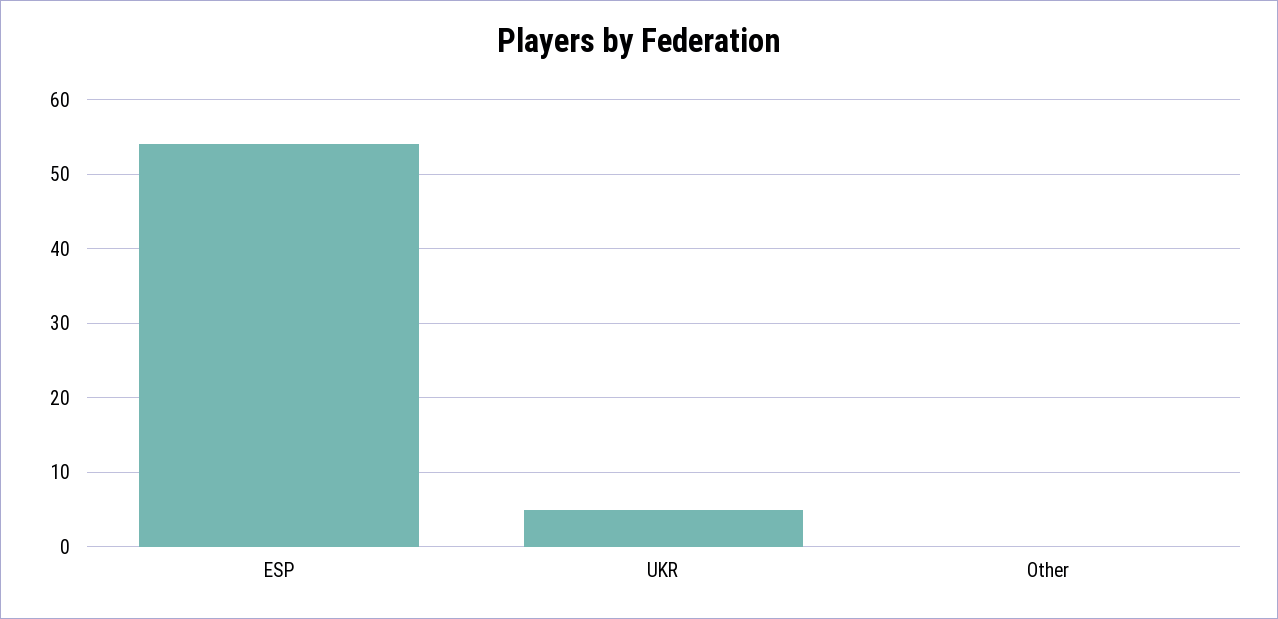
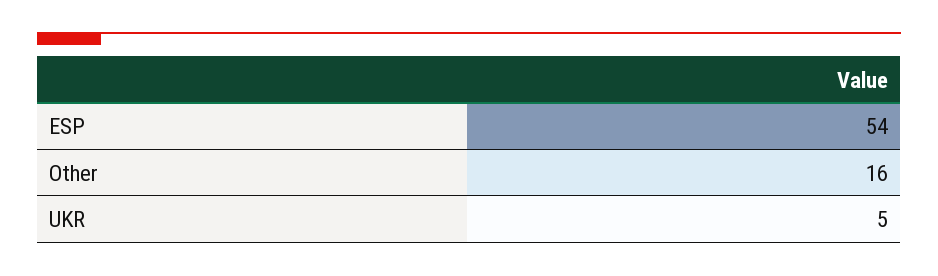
  {
    "ESP": 54,
    "UKR": 5,
-   "Other": 0
+   "Other": 16
  }

